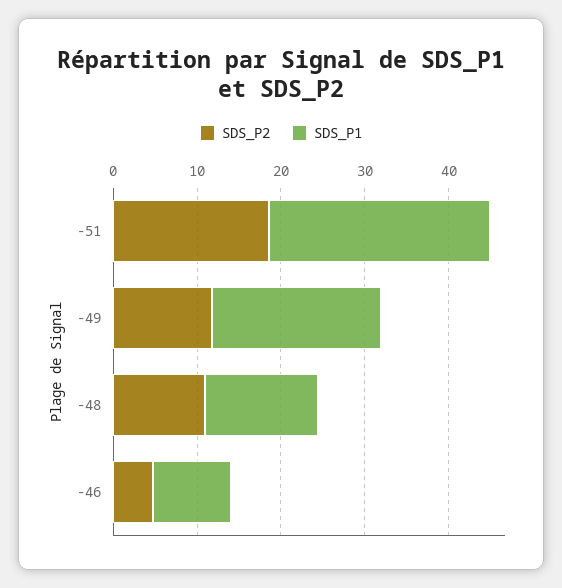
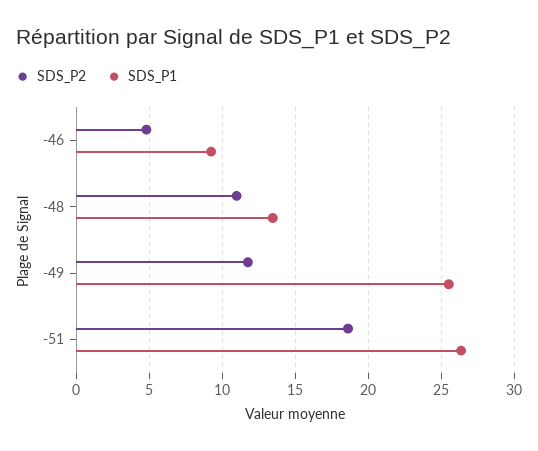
  {
    "SDS_P2": {
      "-51": 18.5,
      "-49": 12,
      "-48": 11,
      "-46": 5
    },
    "SDS_P1": {
      "-51": 26.5,
-     "-49": 20,
+     "-49": 25.5,
      "-48": 13.5,
      "-46": 9
    }
  }

